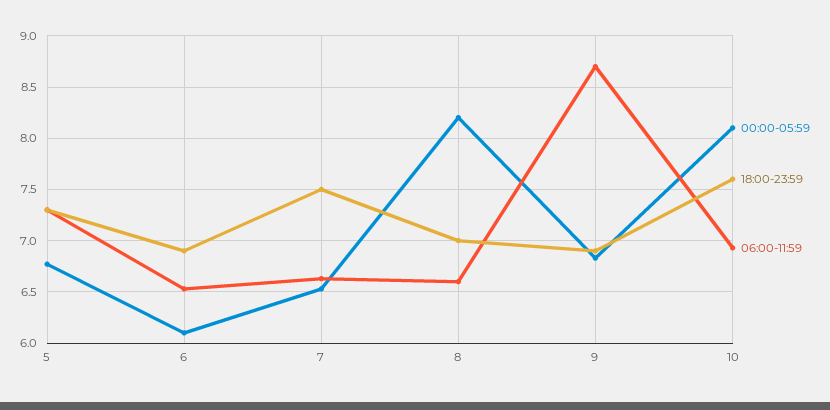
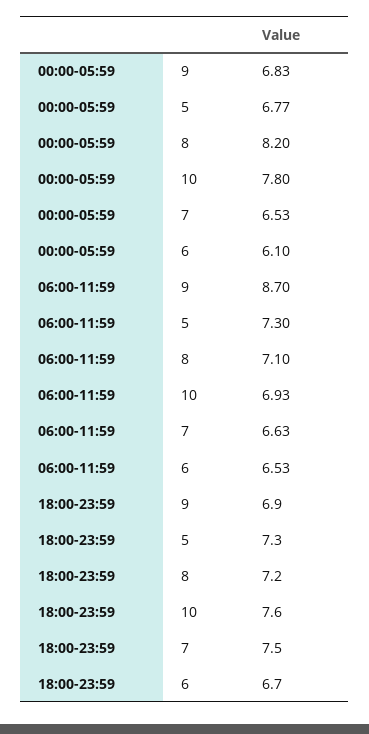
  {
    "00:00-05:59": {
      "5": 6.77,
      "6": 6.1,
      "7": 6.53,
      "8": 8.2,
      "9": 6.83,
-     "10": 8.1
+     "10": 7.8
    },
    "18:00-23:59": {
      "5": 7.3,
-     "6": 6.9,
+     "6": 6.7,
      "7": 7.5,
-     "8": 7,
+     "8": 7.2,
      "9": 6.9,
      "10": 7.6
    },
    "06:00-11:59": {
      "5": 7.3,
      "6": 6.53,
      "7": 6.63,
-     "8": 6.6,
+     "8": 7.1,
      "9": 8.7,
      "10": 6.93
    }
  }

